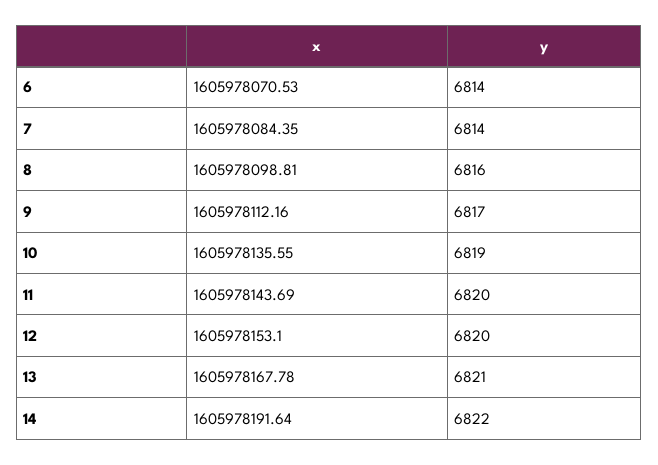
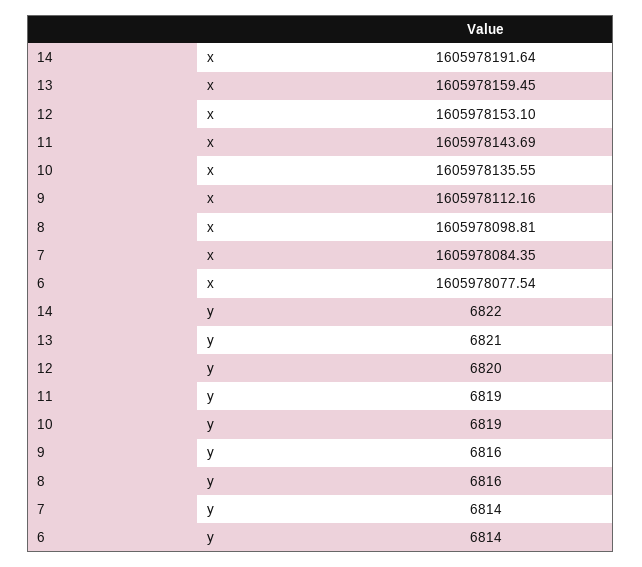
  {
    "x": {
-     "6": 1605978070.53,
+     "6": 1605978077.54,
      "7": 1605978084.35,
      "8": 1605978098.81,
      "9": 1605978112.16,
      "10": 1605978135.55,
      "11": 1605978143.69,
      "12": 1605978153.1,
-     "13": 1605978167.78,
+     "13": 1605978159.45,
      "14": 1605978191.64
    },
    "y": {
      "6": 6814,
      "7": 6814,
      "8": 6816,
-     "9": 6817,
+     "9": 6816,
      "10": 6819,
-     "11": 6820,
+     "11": 6819,
      "12": 6820,
      "13": 6821,
      "14": 6822
    }
  }

